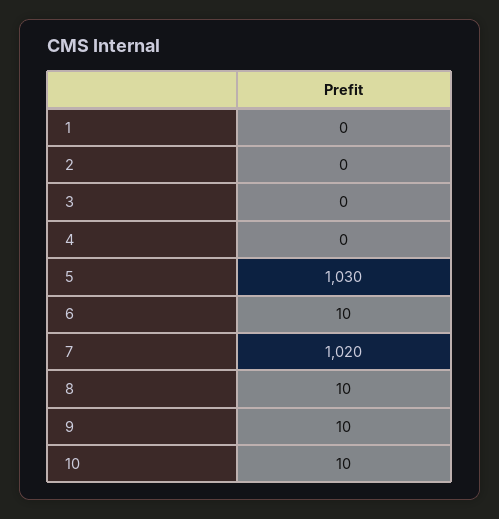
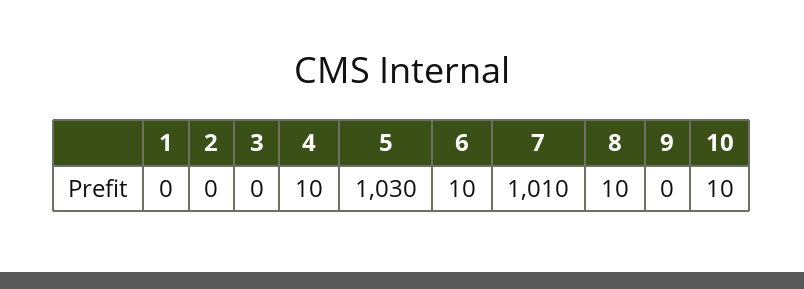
  {
    "1": 0,
    "2": 0,
    "3": 0,
-   "4": 0,
+   "4": 10,
    "5": 1030,
    "6": 10,
-   "7": 1020,
+   "7": 1010,
    "8": 10,
-   "9": 10,
+   "9": 0,
    "10": 10
  }

